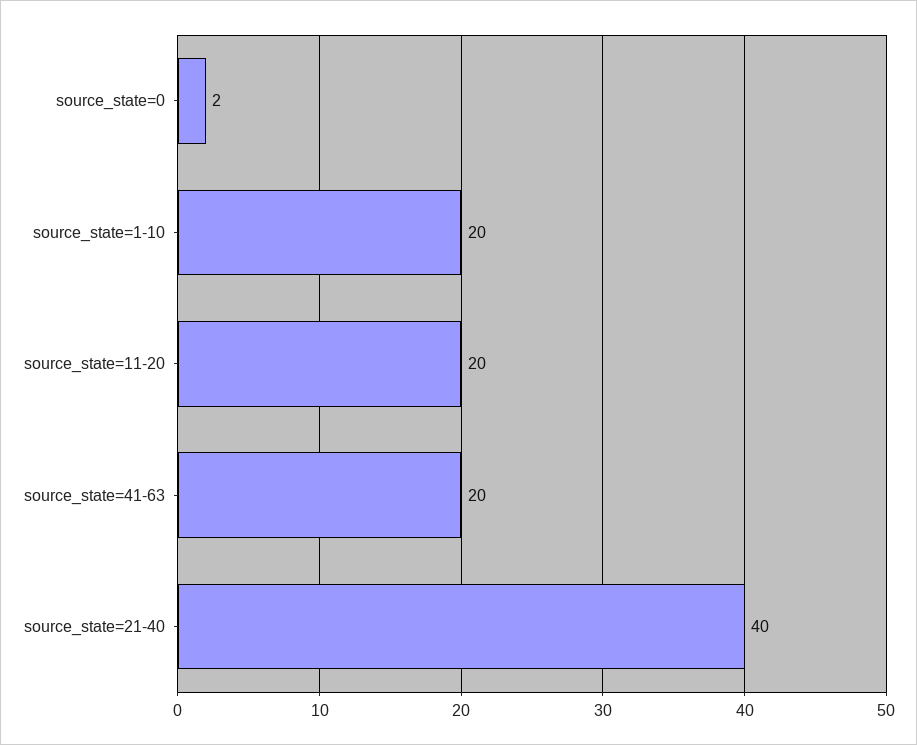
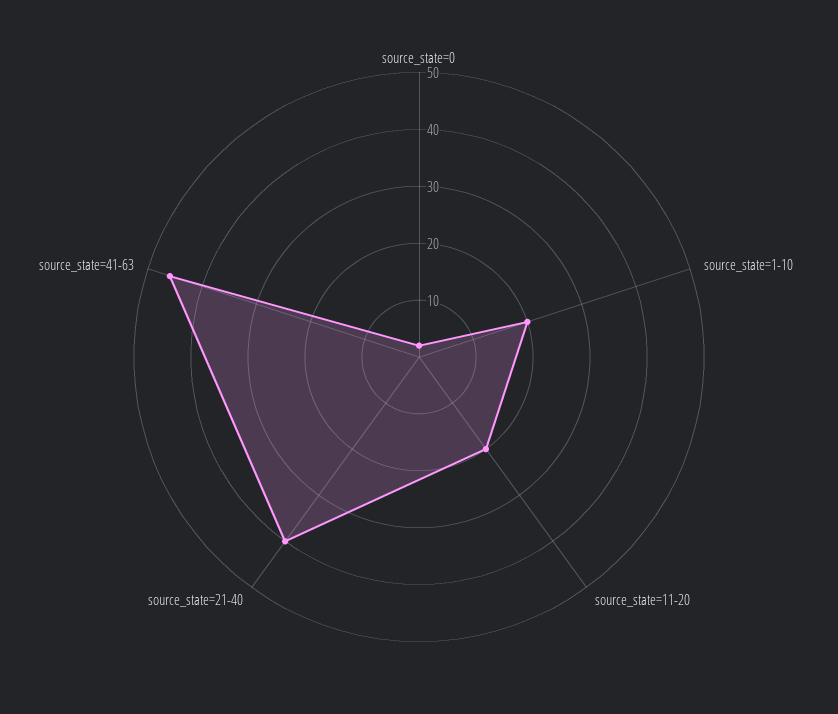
  {
    "source_state=0": 2,
    "source_state=1-10": 20,
    "source_state=11-20": 20,
-   "source_state=41-63": 20,
+   "source_state=41-63": 45,
    "source_state=21-40": 40
  }

